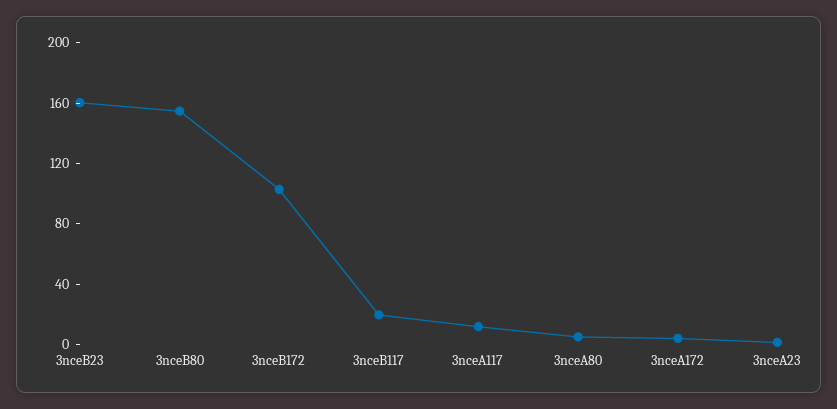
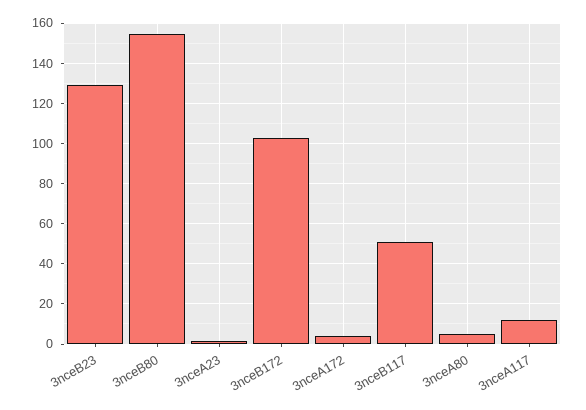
  {
-   "3nceB23": 160,
+   "3nceB23": 130,
    "3nceB80": 155,
    "3nceB172": 105,
-   "3nceB117": 20,
+   "3nceB117": 50,
    "3nceA117": 10,
    "3nceA80": 5,
    "3nceA172": 5,
    "3nceA23": 0
  }

